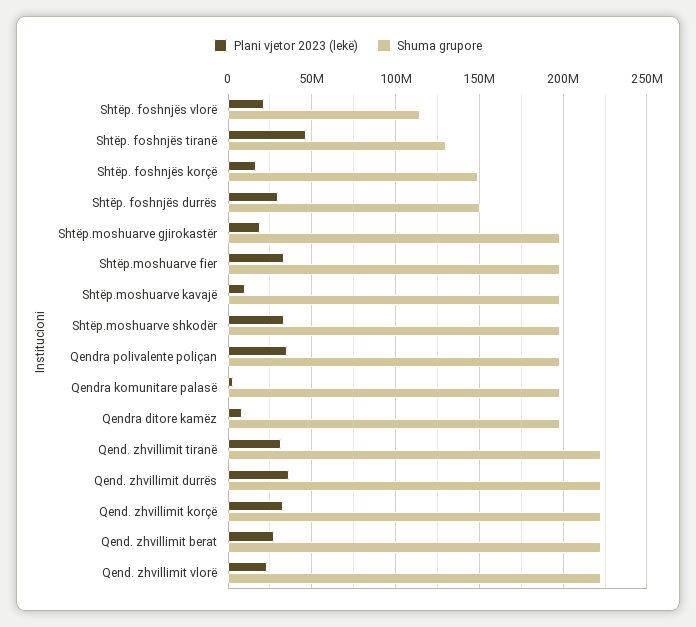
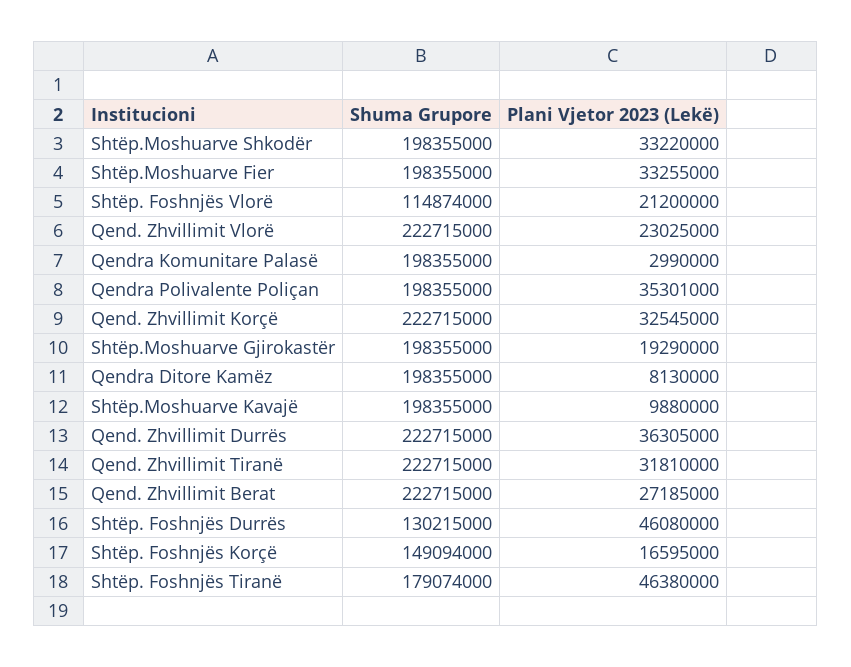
  {
    "Plani vjetor 2023 (lekë)": {
      "Shtëp. foshnjës vlorë": 21200000,
      "Shtëp. foshnjës tiranë": 46380000,
      "Shtëp. foshnjës korçë": 16595000,
-     "Shtëp. foshnjës durrës": 30000000,
+     "Shtëp. foshnjës durrës": 46080000,
      "Shtëp.moshuarve gjirokastër": 19290000,
      "Shtëp.moshuarve fier": 33255000,
      "Shtëp.moshuarve kavajë": 9880000,
      "Shtëp.moshuarve shkodër": 33220000,
      "Qendra polivalente poliçan": 35301000,
      "Qendra komunitare palasë": 2990000,
      "Qendra ditore kamëz": 8130000,
      "Qend. zhvillimit tiranë": 31810000,
      "Qend. zhvillimit durrës": 36305000,
      "Qend. zhvillimit korçë": 32545000,
      "Qend. zhvillimit berat": 27185000,
      "Qend. zhvillimit vlorë": 23025000
    },
    "Shuma grupore": {
      "Shtëp. foshnjës vlorë": 114874000,
-     "Shtëp. foshnjës tiranë": 130000000,
+     "Shtëp. foshnjës tiranë": 179074000,
      "Shtëp. foshnjës korçë": 149094000,
-     "Shtëp. foshnjës durrës": 150000000,
+     "Shtëp. foshnjës durrës": 130215000,
      "Shtëp.moshuarve gjirokastër": 198355000,
      "Shtëp.moshuarve fier": 198355000,
      "Shtëp.moshuarve kavajë": 198355000,
      "Shtëp.moshuarve shkodër": 198355000,
      "Qendra polivalente poliçan": 198355000,
      "Qendra komunitare palasë": 198355000,
      "Qendra ditore kamëz": 198355000,
      "Qend. zhvillimit tiranë": 222715000,
      "Qend. zhvillimit durrës": 222715000,
      "Qend. zhvillimit korçë": 222715000,
      "Qend. zhvillimit berat": 222715000,
      "Qend. zhvillimit vlorë": 222715000
    }
  }

